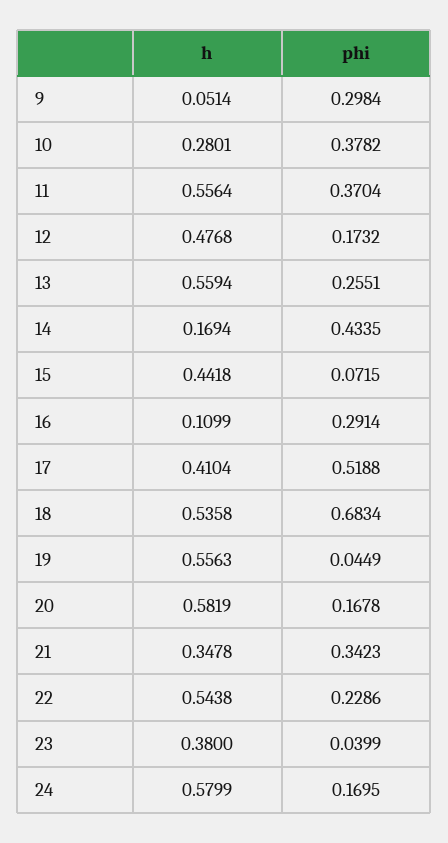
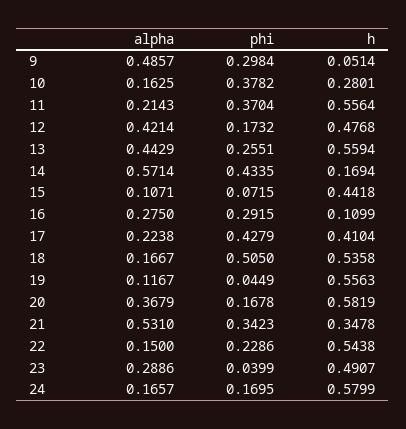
  {
    "h": {
      "9": 0.0514,
      "10": 0.2801,
      "11": 0.5564,
      "12": 0.4768,
      "13": 0.5594,
      "14": 0.1694,
      "15": 0.4418,
      "16": 0.1099,
      "17": 0.4104,
      "18": 0.5358,
      "19": 0.5563,
      "20": 0.5819,
      "21": 0.3478,
      "22": 0.5438,
-     "23": 0.38,
+     "23": 0.4907,
      "24": 0.5799
    },
    "phi": {
      "9": 0.2984,
      "10": 0.3782,
      "11": 0.3704,
      "12": 0.1732,
      "13": 0.2551,
      "14": 0.4335,
      "15": 0.0715,
-     "16": 0.2914,
+     "16": 0.2915,
-     "17": 0.5188,
+     "17": 0.4279,
-     "18": 0.6834,
+     "18": 0.505,
      "19": 0.0449,
      "20": 0.1678,
      "21": 0.3423,
      "22": 0.2286,
      "23": 0.0399,
      "24": 0.1695
-   }
+   },
+   "alpha": {
+     "9": 0.4857,
+     "10": 0.1625,
+     "11": 0.2143,
+     "12": 0.4214,
+     "13": 0.4429,
+     "14": 0.5714,
+     "15": 0.1071,
+     "16": 0.275,
+     "17": 0.2238,
+     "18": 0.1667,
+     "19": 0.1167,
+     "20": 0.3679,
+     "21": 0.531,
+     "22": 0.15,
+     "23": 0.2886,
+     "24": 0.1657
+   }
  }

